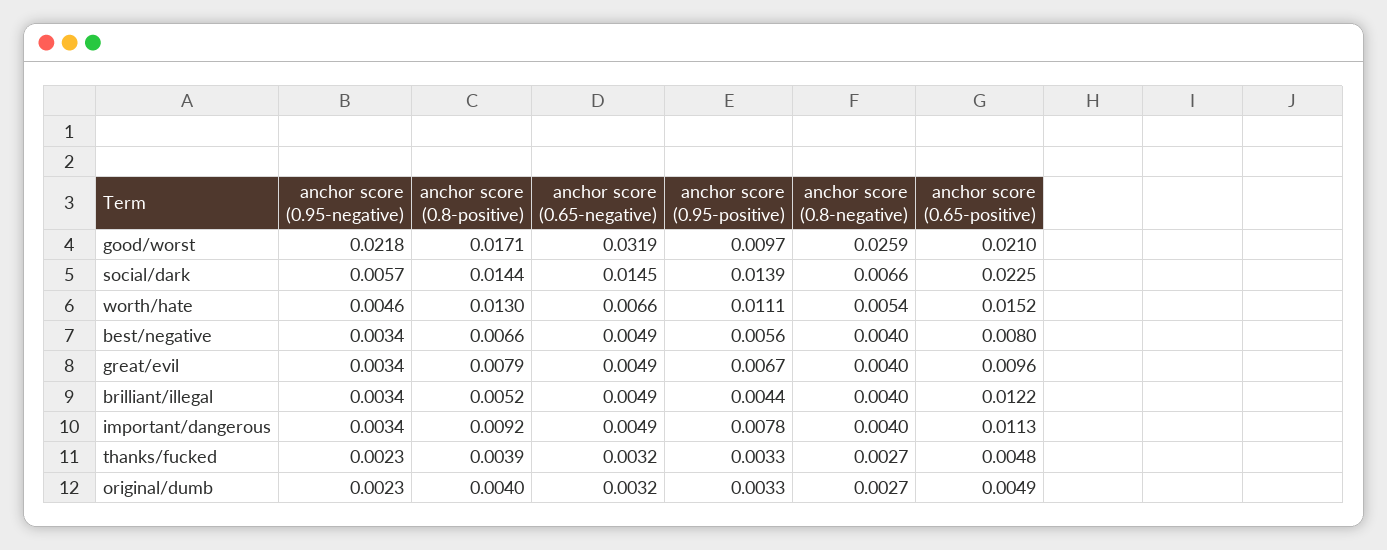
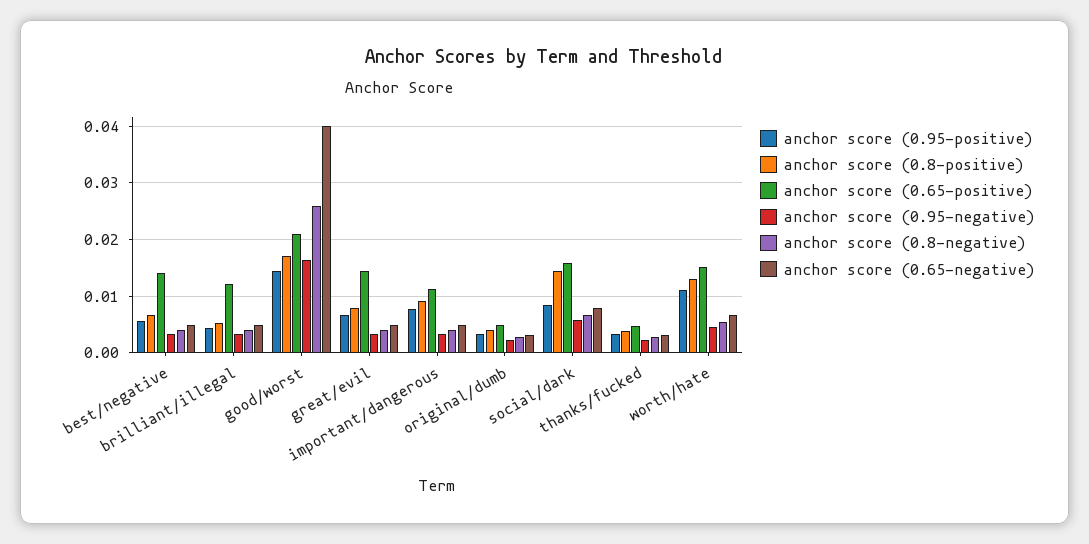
  {
    "anchor score (0.95-negative)": {
-     "good/worst": 0.0218,
+     "good/worst": 0.016,
      "social/dark": 0.0057,
      "worth/hate": 0.0046,
      "best/negative": 0.0034,
      "great/evil": 0.0034,
      "brilliant/illegal": 0.0034,
      "important/dangerous": 0.0034,
      "thanks/fucked": 0.0023,
      "original/dumb": 0.0023
    },
    "anchor score (0.8-positive)": {
      "good/worst": 0.0171,
      "social/dark": 0.0144,
      "worth/hate": 0.013,
      "best/negative": 0.0066,
      "great/evil": 0.0079,
      "brilliant/illegal": 0.0052,
      "important/dangerous": 0.0092,
      "thanks/fucked": 0.0039,
      "original/dumb": 0.004
    },
    "anchor score (0.65-negative)": {
-     "good/worst": 0.0319,
+     "good/worst": 0.04,
-     "social/dark": 0.0145,
+     "social/dark": 0.008,
      "worth/hate": 0.0066,
      "best/negative": 0.0049,
      "great/evil": 0.0049,
      "brilliant/illegal": 0.0049,
      "important/dangerous": 0.0049,
      "thanks/fucked": 0.0032,
      "original/dumb": 0.0032
    },
    "anchor score (0.95-positive)": {
-     "good/worst": 0.0097,
+     "good/worst": 0.014,
-     "social/dark": 0.0139,
+     "social/dark": 0.008,
      "worth/hate": 0.0111,
      "best/negative": 0.0056,
      "great/evil": 0.0067,
      "brilliant/illegal": 0.0044,
      "important/dangerous": 0.0078,
      "thanks/fucked": 0.0033,
      "original/dumb": 0.0033
    },
    "anchor score (0.8-negative)": {
      "good/worst": 0.0259,
      "social/dark": 0.0066,
      "worth/hate": 0.0054,
      "best/negative": 0.004,
      "great/evil": 0.004,
      "brilliant/illegal": 0.004,
      "important/dangerous": 0.004,
      "thanks/fucked": 0.0027,
      "original/dumb": 0.0027
    },
    "anchor score (0.65-positive)": {
      "good/worst": 0.021,
-     "social/dark": 0.0225,
+     "social/dark": 0.016,
      "worth/hate": 0.0152,
-     "best/negative": 0.008,
+     "best/negative": 0.014,
-     "great/evil": 0.0096,
+     "great/evil": 0.014,
      "brilliant/illegal": 0.0122,
      "important/dangerous": 0.0113,
      "thanks/fucked": 0.0048,
      "original/dumb": 0.0049
    }
  }

